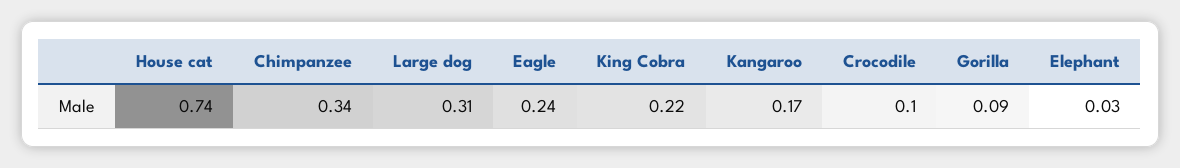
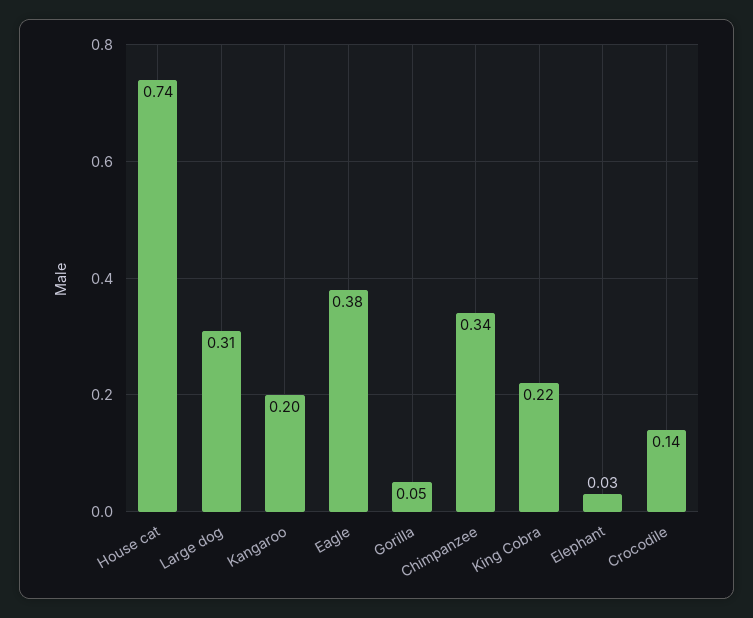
  {
    "House cat": 0.74,
    "Chimpanzee": 0.34,
    "Large dog": 0.31,
-   "Eagle": 0.24,
+   "Eagle": 0.38,
    "King Cobra": 0.22,
-   "Kangaroo": 0.17,
+   "Kangaroo": 0.2,
-   "Crocodile": 0.1,
+   "Crocodile": 0.14,
-   "Gorilla": 0.09,
+   "Gorilla": 0.05,
    "Elephant": 0.03
  }

